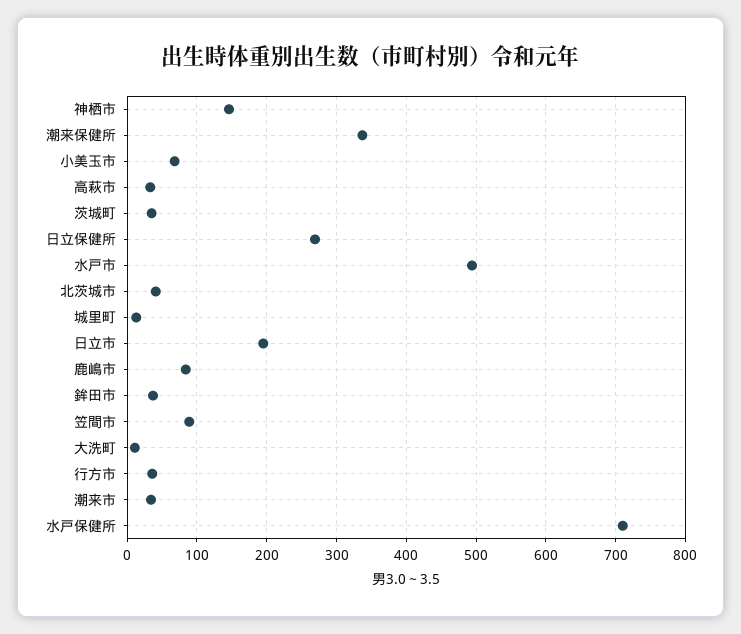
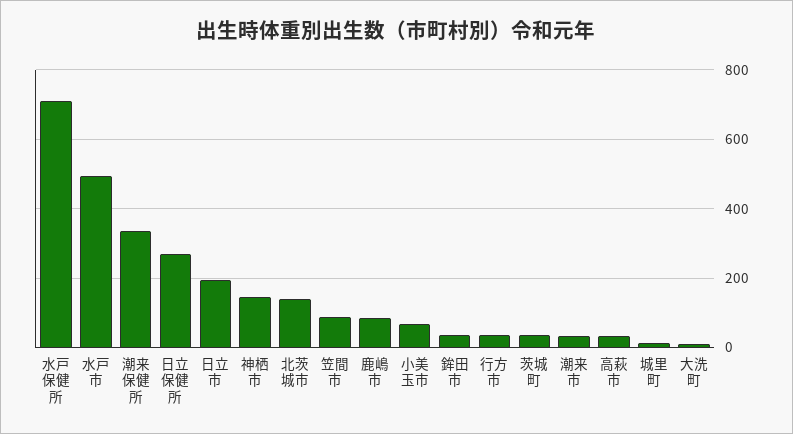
  {
    "神栖市": 150,
    "潮来保健所": 340,
    "小美玉市": 70,
    "高萩市": 30,
    "茨城町": 40,
    "日立保健所": 270,
    "水戸市": 490,
-   "北茨城市": 40,
+   "北茨城市": 140,
    "城里町": 10,
    "日立市": 200,
    "鹿嶋市": 80,
    "鉾田市": 40,
    "笠間市": 90,
    "大洗町": 10,
    "行方市": 40,
    "潮来市": 30,
    "水戸保健所": 710
  }

